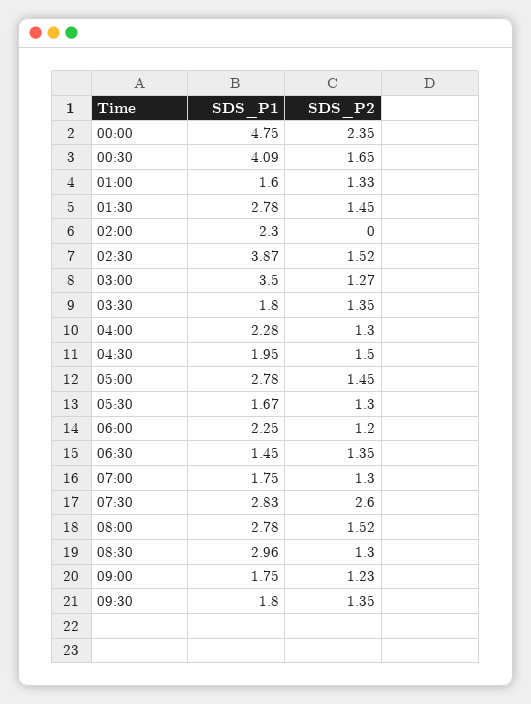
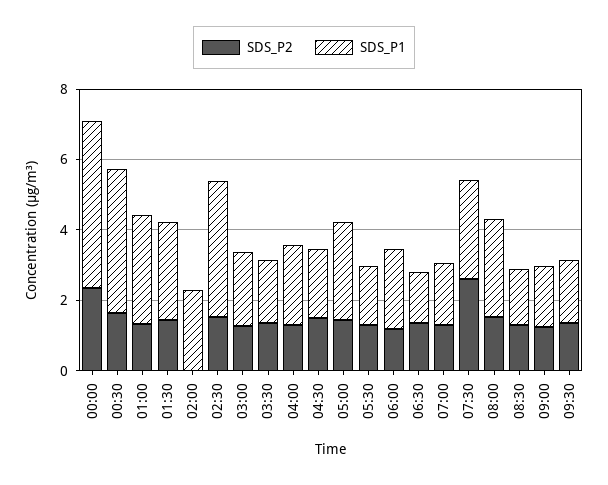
  {
    "SDS_P1": {
      "00:00": 4.75,
      "00:30": 4.09,
-     "01:00": 1.6,
+     "01:00": 3,
      "01:30": 2.78,
      "02:00": 2.3,
      "02:30": 3.87,
-     "03:00": 3.5,
+     "03:00": 2,
      "03:30": 1.8,
      "04:00": 2.28,
      "04:30": 1.95,
      "05:00": 2.78,
      "05:30": 1.67,
      "06:00": 2.25,
      "06:30": 1.45,
      "07:00": 1.75,
      "07:30": 2.83,
      "08:00": 2.78,
-     "08:30": 2.96,
+     "08:30": 1.5,
      "09:00": 1.75,
      "09:30": 1.8
    },
    "SDS_P2": {
      "00:00": 2.35,
      "00:30": 1.65,
      "01:00": 1.33,
      "01:30": 1.45,
      "02:00": 0,
      "02:30": 1.52,
      "03:00": 1.27,
      "03:30": 1.35,
      "04:00": 1.3,
      "04:30": 1.5,
      "05:00": 1.45,
      "05:30": 1.3,
      "06:00": 1.2,
      "06:30": 1.35,
      "07:00": 1.3,
      "07:30": 2.6,
      "08:00": 1.52,
      "08:30": 1.3,
      "09:00": 1.23,
      "09:30": 1.35
    }
  }

